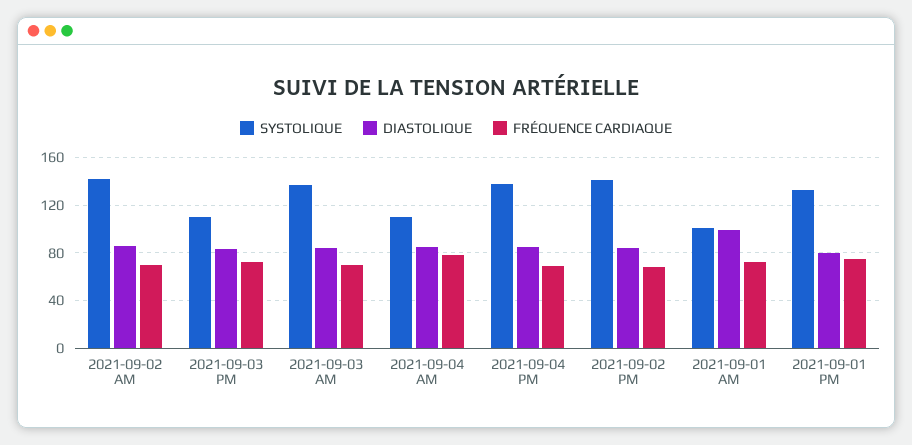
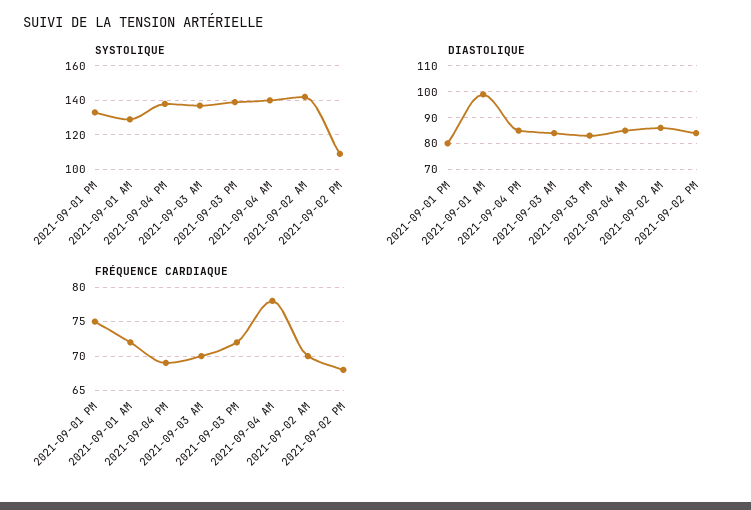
  {
    "SYSTOLIQUE": {
      "2021-09-02 AM": 140,
-     "2021-09-03 PM": 110,
+     "2021-09-03 PM": 140,
      "2021-09-03 AM": 135,
-     "2021-09-04 AM": 110,
+     "2021-09-04 AM": 140,
      "2021-09-04 PM": 140,
-     "2021-09-02 PM": 140,
+     "2021-09-02 PM": 110,
-     "2021-09-01 AM": 100,
+     "2021-09-01 AM": 130,
      "2021-09-01 PM": 135
    },
    "DIASTOLIQUE": {
      "2021-09-02 AM": 85,
      "2021-09-03 PM": 85,
      "2021-09-03 AM": 85,
      "2021-09-04 AM": 85,
      "2021-09-04 PM": 85,
      "2021-09-02 PM": 85,
      "2021-09-01 AM": 100,
      "2021-09-01 PM": 80
    },
    "FRÉQUENCE CARDIAQUE": {
      "2021-09-02 AM": 70,
      "2021-09-03 PM": 72,
      "2021-09-03 AM": 70,
      "2021-09-04 AM": 78,
      "2021-09-04 PM": 69,
      "2021-09-02 PM": 68,
      "2021-09-01 AM": 72,
      "2021-09-01 PM": 75
    }
  }

